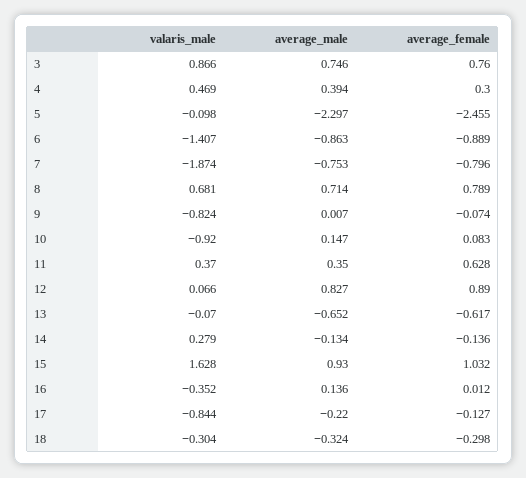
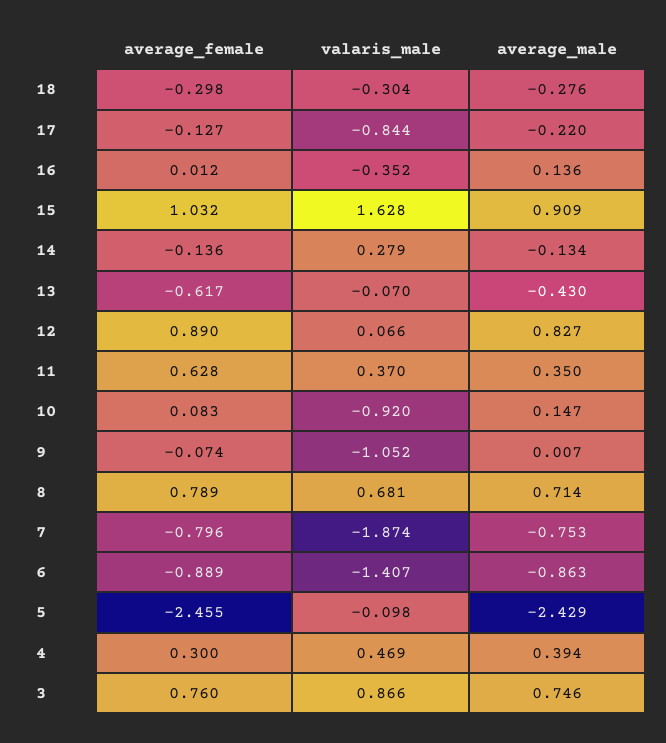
  {
    "valaris_male": {
      "3": 0.866,
      "4": 0.469,
      "5": -0.098,
      "6": -1.407,
      "7": -1.874,
      "8": 0.681,
-     "9": -0.824,
+     "9": -1.052,
      "10": -0.92,
      "11": 0.37,
      "12": 0.066,
      "13": -0.07,
      "14": 0.279,
      "15": 1.628,
      "16": -0.352,
      "17": -0.844,
      "18": -0.304
    },
    "average_male": {
      "3": 0.746,
      "4": 0.394,
-     "5": -2.297,
+     "5": -2.429,
      "6": -0.863,
      "7": -0.753,
      "8": 0.714,
      "9": 0.007,
      "10": 0.147,
      "11": 0.35,
      "12": 0.827,
-     "13": -0.652,
+     "13": -0.43,
      "14": -0.134,
-     "15": 0.93,
+     "15": 0.909,
      "16": 0.136,
      "17": -0.22,
-     "18": -0.324
+     "18": -0.276
    },
    "average_female": {
      "3": 0.76,
      "4": 0.3,
      "5": -2.455,
      "6": -0.889,
      "7": -0.796,
      "8": 0.789,
      "9": -0.074,
      "10": 0.083,
      "11": 0.628,
      "12": 0.89,
      "13": -0.617,
      "14": -0.136,
      "15": 1.032,
      "16": 0.012,
      "17": -0.127,
      "18": -0.298
    }
  }

